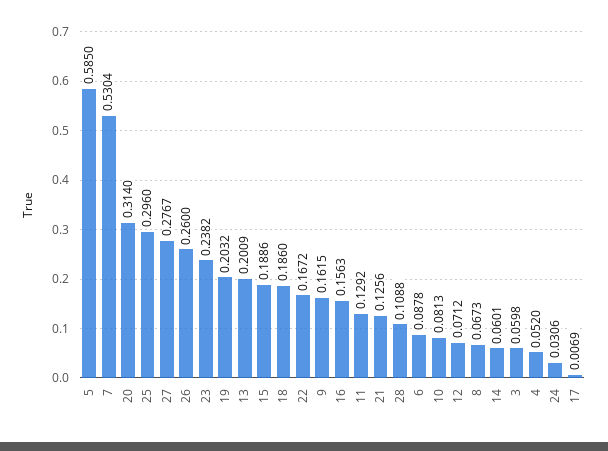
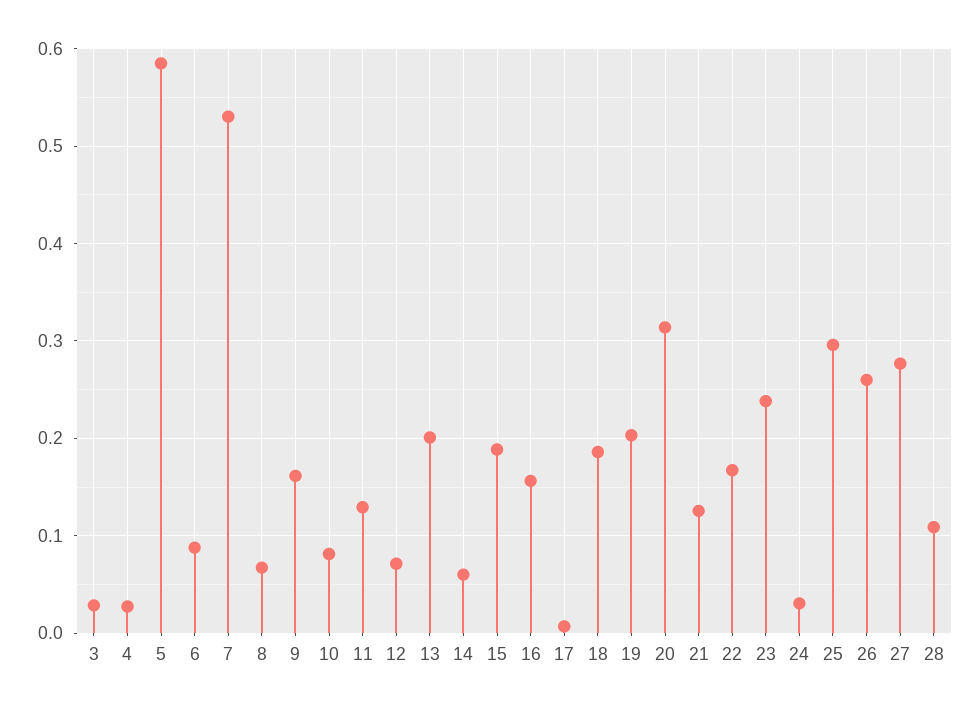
  {
    "5": 0.585,
    "7": 0.5304,
    "20": 0.314,
    "25": 0.296,
    "27": 0.2767,
    "26": 0.26,
    "23": 0.2382,
    "19": 0.2032,
    "13": 0.2009,
    "15": 0.1886,
    "18": 0.186,
    "22": 0.1672,
    "9": 0.1615,
    "16": 0.1563,
    "11": 0.1292,
    "21": 0.1256,
    "28": 0.1088,
    "6": 0.0878,
    "10": 0.0813,
    "12": 0.0712,
    "8": 0.0673,
    "14": 0.0601,
-   "3": 0.0598,
+   "3": 0.03,
-   "4": 0.052,
+   "4": 0.03,
    "24": 0.0306,
    "17": 0.0069
  }

